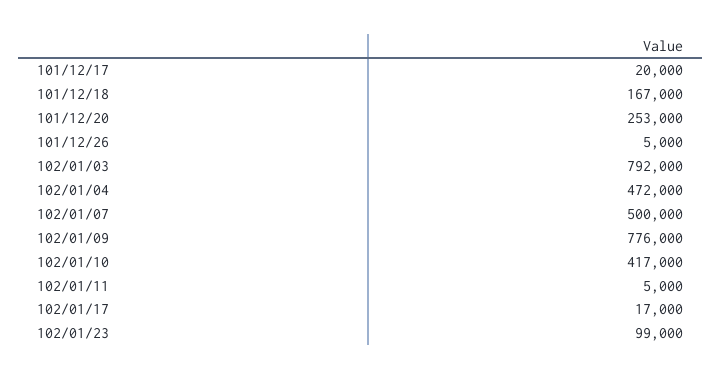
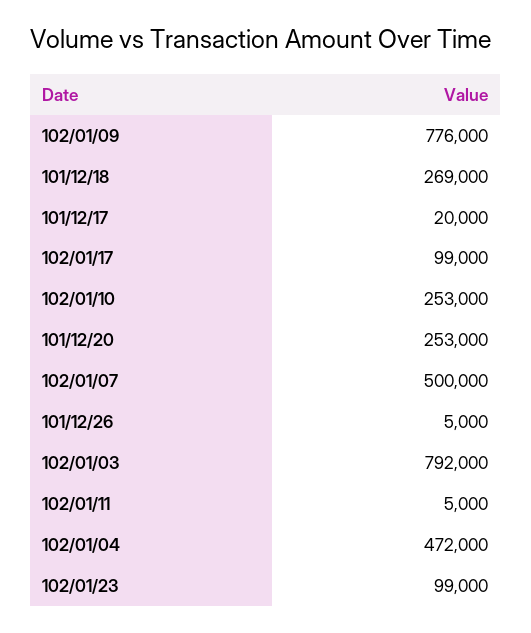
  {
    "101/12/17": 20000,
-   "101/12/18": 167000,
+   "101/12/18": 269000,
    "101/12/20": 253000,
    "101/12/26": 5000,
    "102/01/03": 792000,
    "102/01/04": 472000,
    "102/01/07": 500000,
    "102/01/09": 776000,
-   "102/01/10": 417000,
+   "102/01/10": 253000,
    "102/01/11": 5000,
-   "102/01/17": 17000,
+   "102/01/17": 99000,
    "102/01/23": 99000
  }

